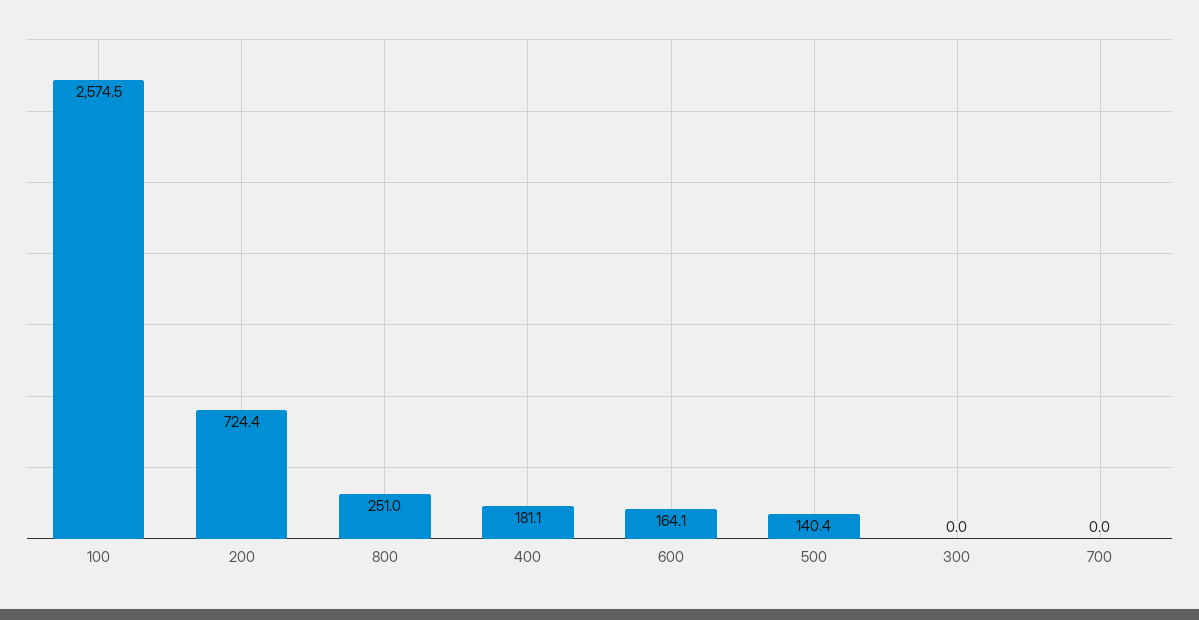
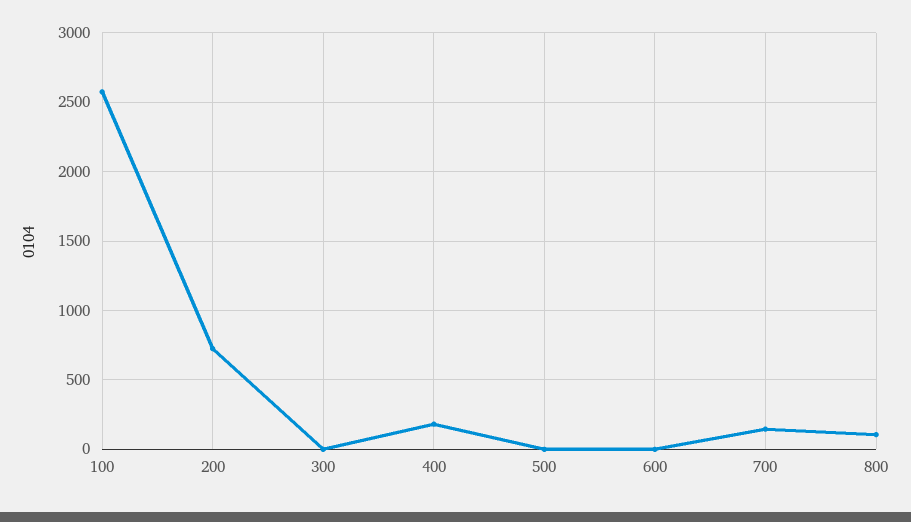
  {
    "100": 2574.5,
    "200": 724.4,
-   "800": 251,
+   "800": 100,
    "400": 181.1,
-   "600": 164.1,
+   "600": 0,
-   "500": 140.4,
+   "500": 0,
    "300": 0,
-   "700": 0
+   "700": 150
  }

